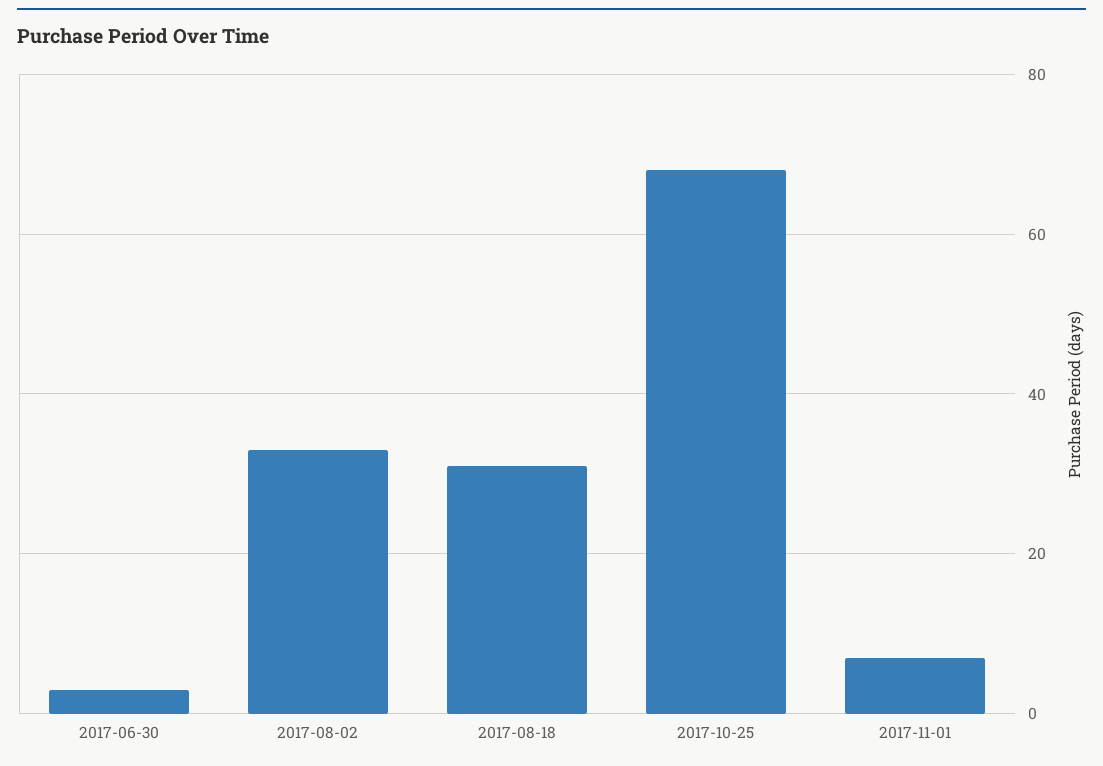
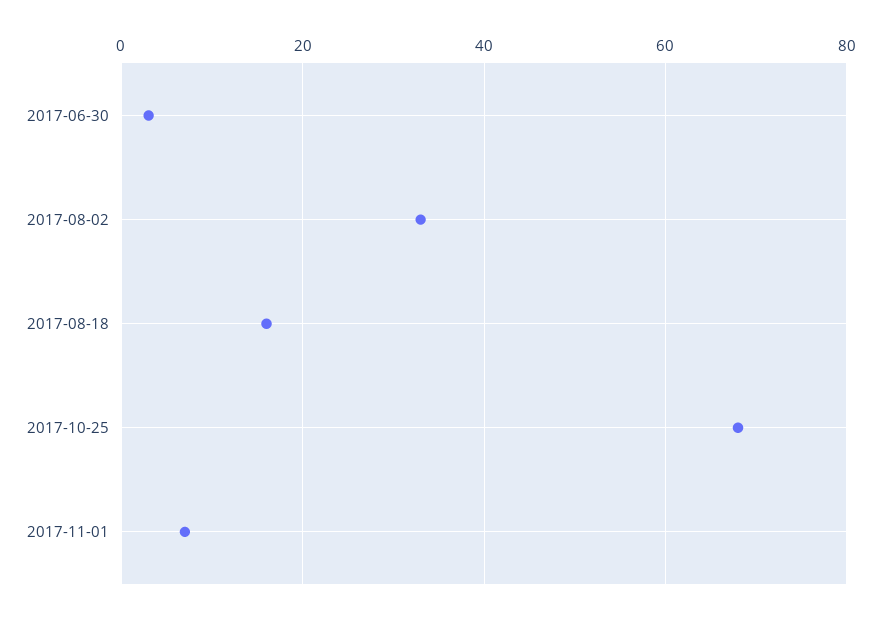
  {
    "2017-06-30": 5,
    "2017-08-02": 35,
-   "2017-08-18": 30,
+   "2017-08-18": 15,
    "2017-10-25": 70,
    "2017-11-01": 5
  }

